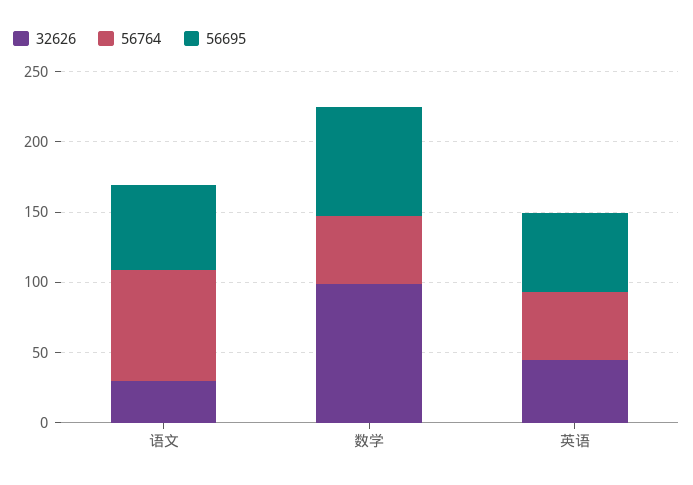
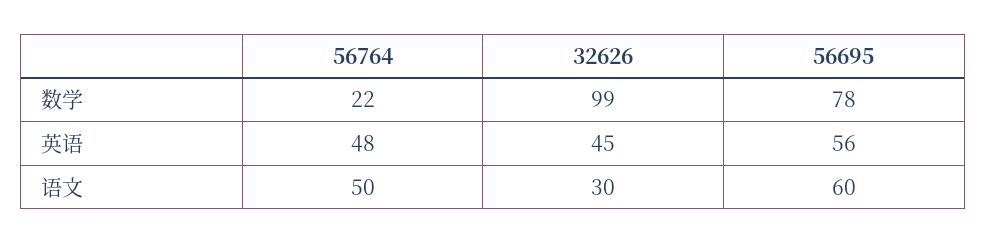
  {
    "32626": {
      "语文": 30,
      "数学": 99,
      "英语": 45
    },
    "56764": {
-     "语文": 80,
+     "语文": 50,
-     "数学": 50,
+     "数学": 22,
      "英语": 48
    },
    "56695": {
      "语文": 60,
      "数学": 78,
      "英语": 56
    }
  }

